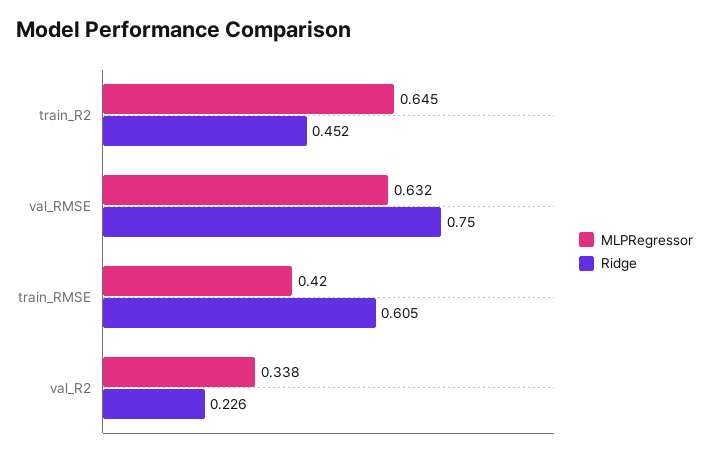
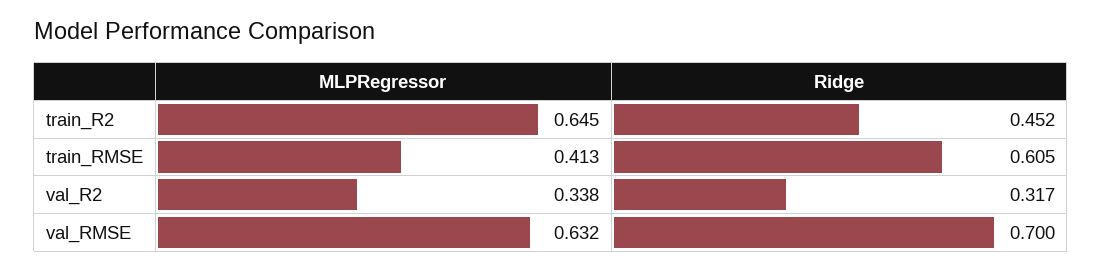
  {
    "MLPRegressor": {
      "train_R2": 0.645,
      "val_RMSE": 0.632,
-     "train_RMSE": 0.42,
+     "train_RMSE": 0.413,
      "val_R2": 0.338
    },
    "Ridge": {
      "train_R2": 0.452,
-     "val_RMSE": 0.75,
+     "val_RMSE": 0.7,
      "train_RMSE": 0.605,
-     "val_R2": 0.226
+     "val_R2": 0.317
    }
  }

